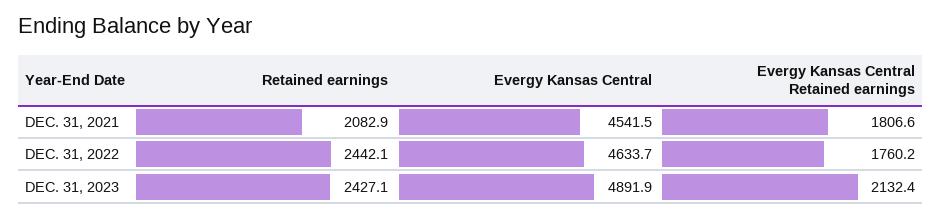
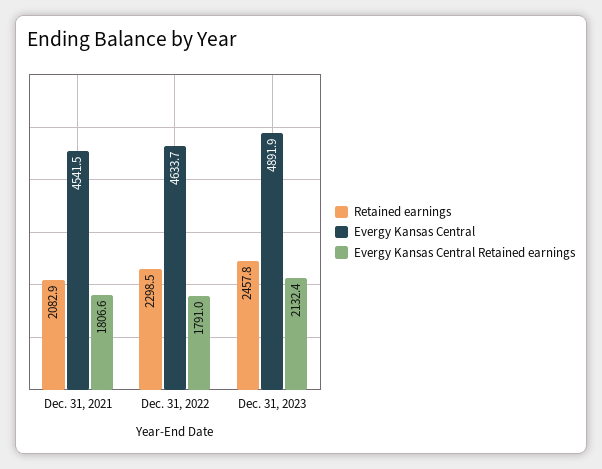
  {
    "Retained earnings": {
      "DEC. 31, 2021": 2082.9,
-     "DEC. 31, 2022": 2442.1,
+     "DEC. 31, 2022": 2298.5,
-     "DEC. 31, 2023": 2427.1
+     "DEC. 31, 2023": 2457.8
    },
    "Evergy Kansas Central": {
      "DEC. 31, 2021": 4541.5,
      "DEC. 31, 2022": 4633.7,
      "DEC. 31, 2023": 4891.9
    },
    "Evergy Kansas Central Retained earnings": {
      "DEC. 31, 2021": 1806.6,
-     "DEC. 31, 2022": 1760.2,
+     "DEC. 31, 2022": 1791,
      "DEC. 31, 2023": 2132.4
    }
  }

